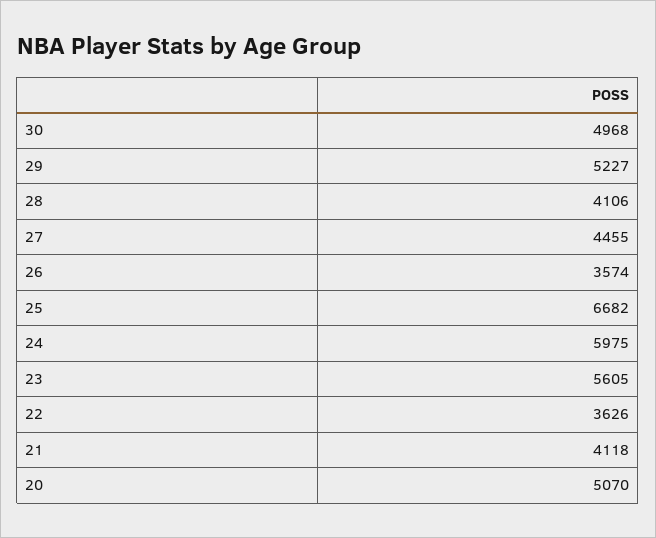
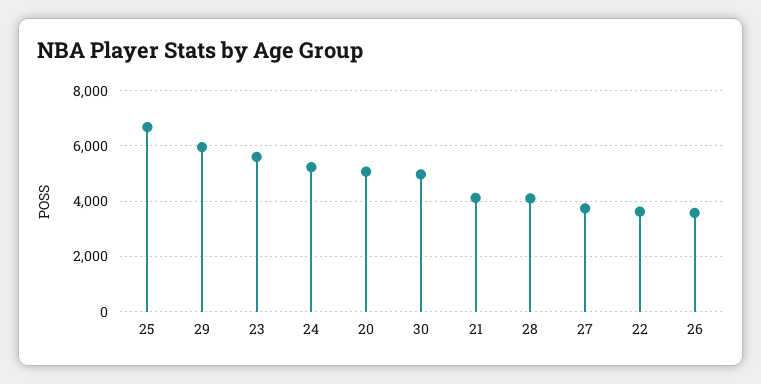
  {
    "30": 4968,
-   "29": 5227,
+   "29": 6000,
    "28": 4106,
-   "27": 4455,
+   "27": 3750,
    "26": 3574,
    "25": 6682,
-   "24": 5975,
+   "24": 5250,
    "23": 5605,
    "22": 3626,
    "21": 4118,
    "20": 5070
  }

